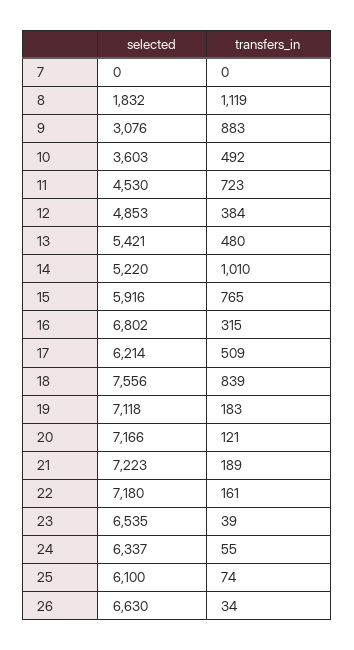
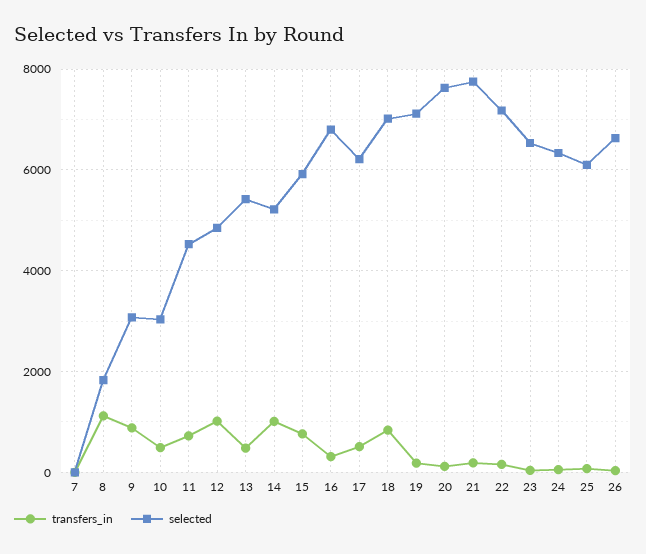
  {
    "selected": {
      "7": 0,
      "8": 1832,
      "9": 3076,
-     "10": 3603,
+     "10": 3000,
      "11": 4530,
      "12": 4853,
      "13": 5421,
      "14": 5220,
      "15": 5916,
      "16": 6802,
      "17": 6214,
-     "18": 7556,
+     "18": 7000,
      "19": 7118,
-     "20": 7166,
+     "20": 7600,
-     "21": 7223,
+     "21": 7800,
      "22": 7180,
      "23": 6535,
      "24": 6337,
      "25": 6100,
      "26": 6630
    },
    "transfers_in": {
      "7": 0,
      "8": 1119,
      "9": 883,
      "10": 492,
      "11": 723,
-     "12": 384,
+     "12": 1000,
      "13": 480,
      "14": 1010,
      "15": 765,
      "16": 315,
      "17": 509,
      "18": 839,
      "19": 183,
      "20": 121,
      "21": 189,
      "22": 161,
      "23": 39,
      "24": 55,
      "25": 74,
      "26": 34
    }
  }

